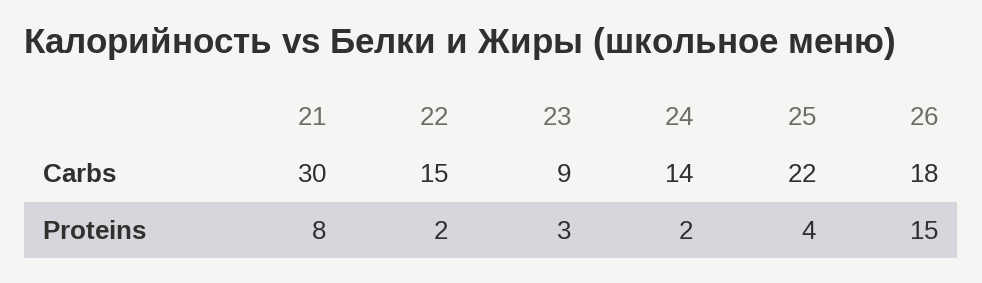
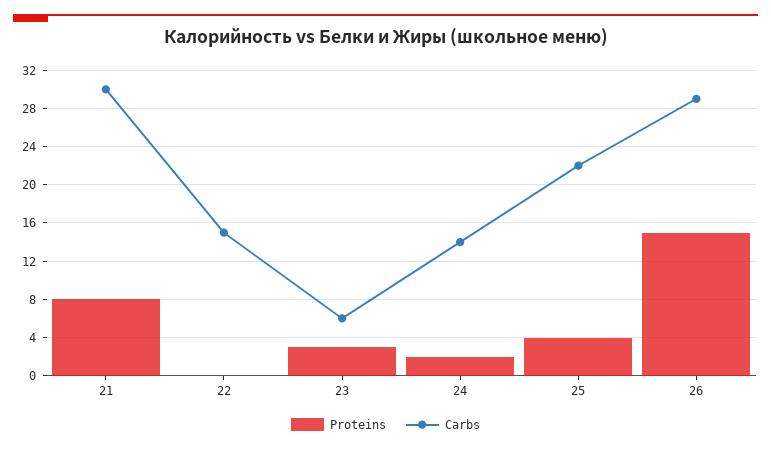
  {
    "Carbs": {
      "21": 30,
      "22": 15,
-     "23": 9,
+     "23": 6,
      "24": 14,
      "25": 22,
-     "26": 18
+     "26": 29
    },
    "Proteins": {
      "21": 8,
-     "22": 2,
+     "22": 0,
      "23": 3,
      "24": 2,
      "25": 4,
      "26": 15
    }
  }

